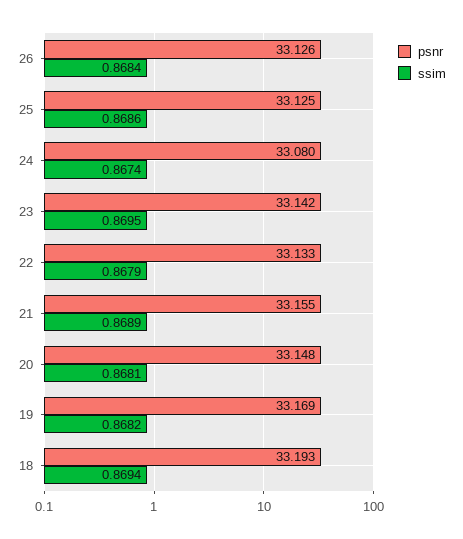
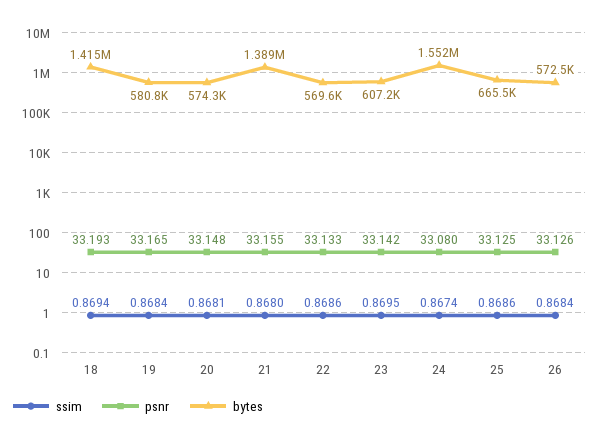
  {
    "psnr": {
      "26": 33.126,
      "25": 33.125,
      "24": 33.08,
      "23": 33.142,
      "22": 33.133,
      "21": 33.155,
      "20": 33.148,
-     "19": 33.169,
+     "19": 33.165,
      "18": 33.193
    },
    "ssim": {
      "26": 0.8684,
      "25": 0.8686,
      "24": 0.8674,
      "23": 0.8695,
-     "22": 0.8679,
+     "22": 0.8686,
-     "21": 0.8689,
+     "21": 0.868,
      "20": 0.8681,
-     "19": 0.8682,
+     "19": 0.8684,
      "18": 0.8694
-   }
+   },
+   "bytes": {
+     "18": 1415000,
+     "19": 580800,
+     "20": 574300,
+     "21": 1389000,
+     "22": 569600,
+     "23": 607200,
+     "24": 1552000,
+     "25": 665500,
+     "26": 572500
+   }
  }

